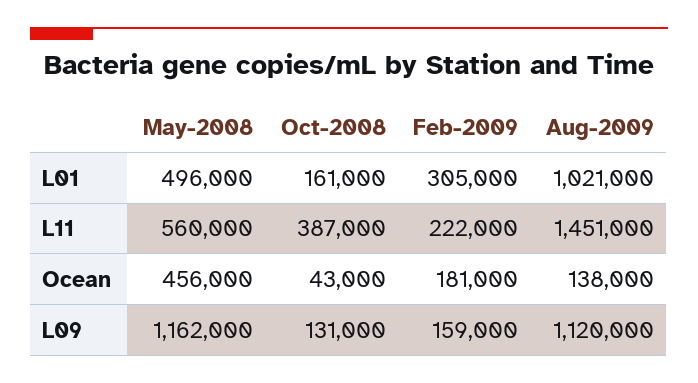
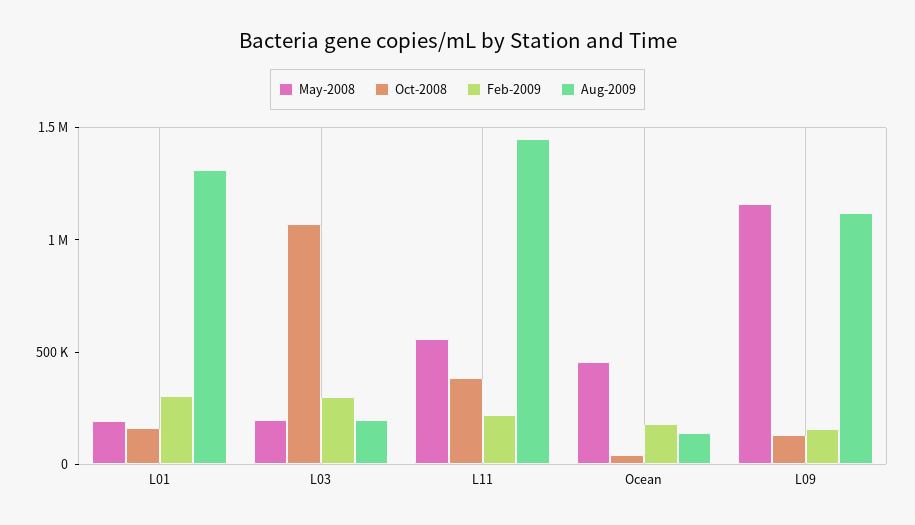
  {
    "May-2008": {
-     "L01": 496000,
+     "L01": 200000,
      "L11": 560000,
      "Ocean": 456000,
-     "L09": 1162000
+     "L09": 1162000,
+     "L03": 200000
    },
    "Oct-2008": {
      "L01": 161000,
      "L11": 387000,
      "Ocean": 43000,
-     "L09": 131000
+     "L09": 131000,
+     "L03": 1100000
    },
    "Feb-2009": {
      "L01": 305000,
      "L11": 222000,
      "Ocean": 181000,
-     "L09": 159000
+     "L09": 159000,
+     "L03": 300000
    },
    "Aug-2009": {
-     "L01": 1021000,
+     "L01": 1300000,
      "L11": 1451000,
      "Ocean": 138000,
-     "L09": 1120000
+     "L09": 1120000,
+     "L03": 200000
    }
  }

